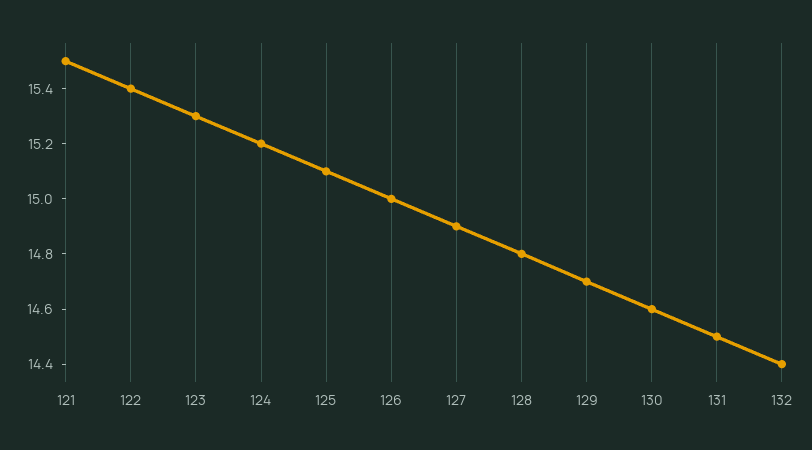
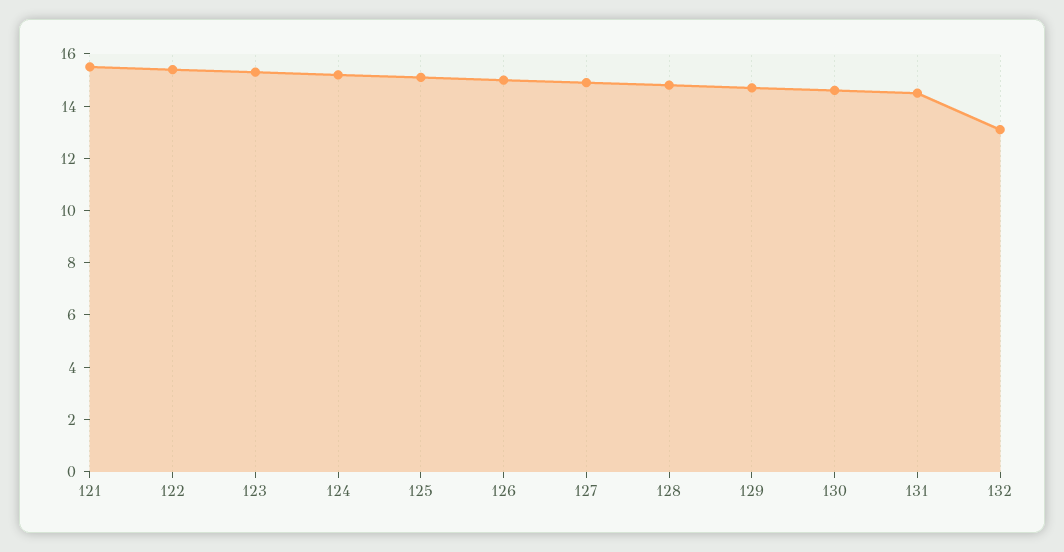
  {
    "121": 15.5,
    "122": 15.4,
    "123": 15.3,
    "124": 15.2,
    "125": 15.1,
    "126": 15,
    "127": 14.9,
    "128": 14.8,
    "129": 14.7,
    "130": 14.6,
    "131": 14.5,
-   "132": 14.4
+   "132": 13
  }

